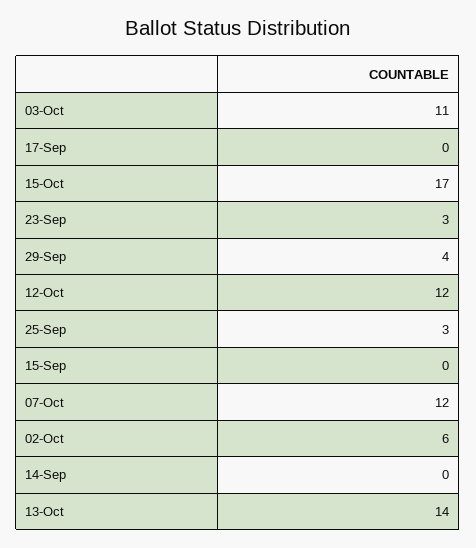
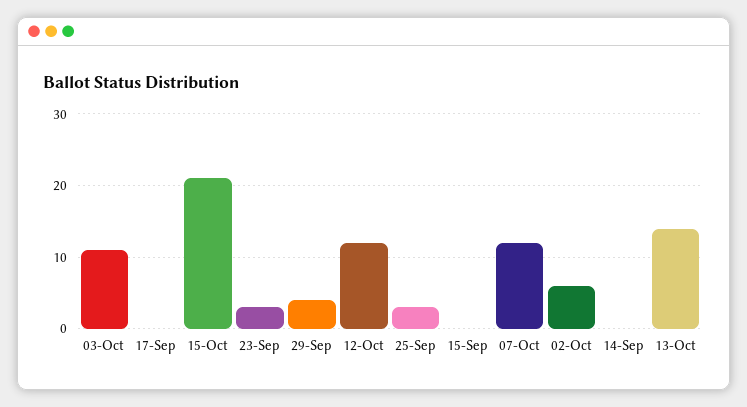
  {
    "03-Oct": 11,
    "17-Sep": 0,
-   "15-Oct": 17,
+   "15-Oct": 21,
    "23-Sep": 3,
    "29-Sep": 4,
    "12-Oct": 12,
    "25-Sep": 3,
    "15-Sep": 0,
    "07-Oct": 12,
    "02-Oct": 6,
    "14-Sep": 0,
    "13-Oct": 14
  }

